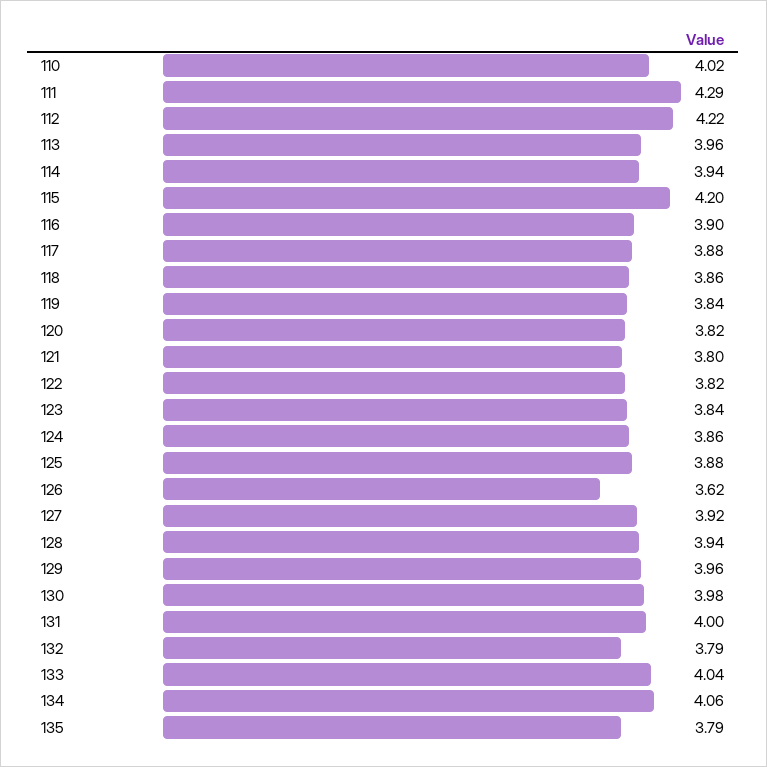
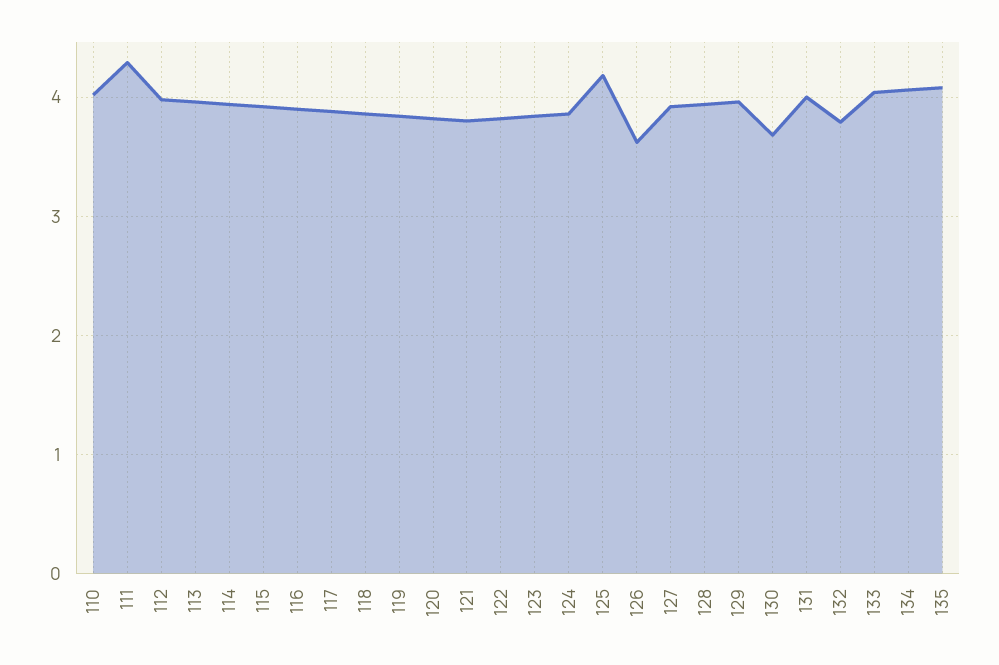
  {
    "110": 4.02,
    "111": 4.29,
-   "112": 4.22,
+   "112": 4,
    "113": 3.96,
    "114": 3.94,
-   "115": 4.2,
+   "115": 3.9,
    "116": 3.9,
    "117": 3.88,
    "118": 3.86,
    "119": 3.84,
    "120": 3.82,
    "121": 3.8,
    "122": 3.82,
    "123": 3.84,
    "124": 3.86,
-   "125": 3.88,
+   "125": 4.2,
    "126": 3.62,
    "127": 3.92,
    "128": 3.94,
    "129": 3.96,
-   "130": 3.98,
+   "130": 3.7,
    "131": 4,
    "132": 3.79,
    "133": 4.04,
    "134": 4.06,
-   "135": 3.79
+   "135": 4.1
  }

